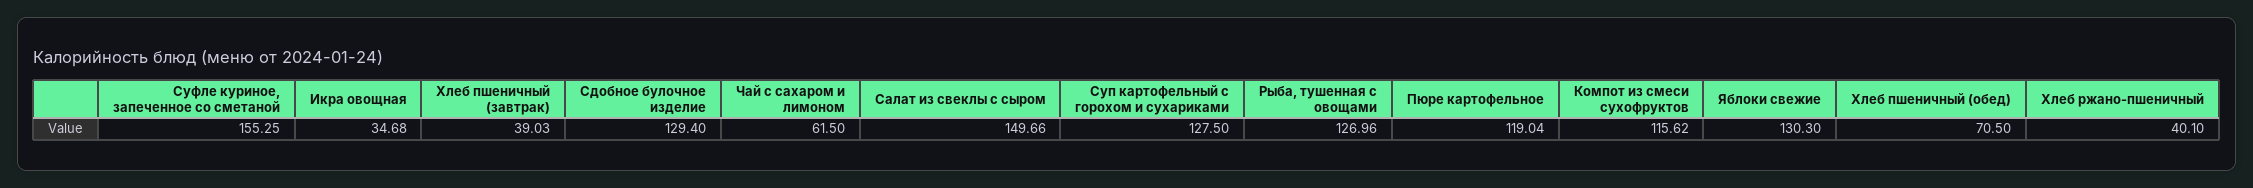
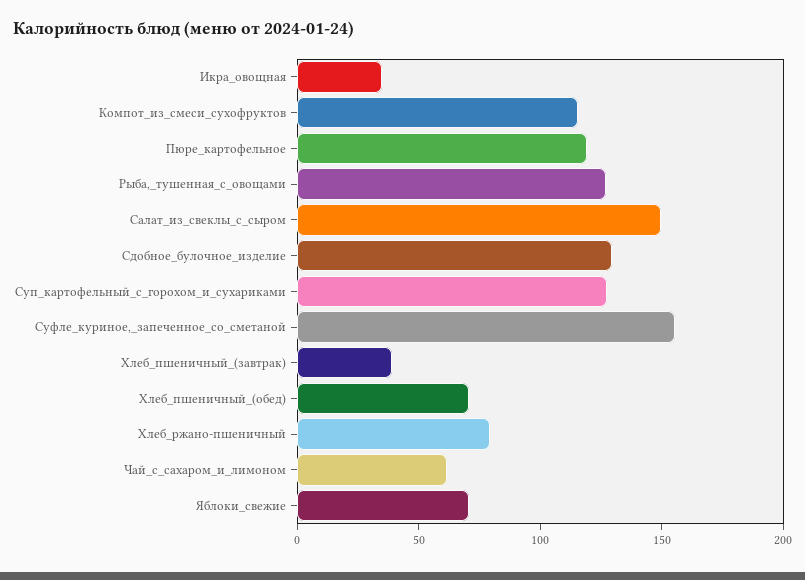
  {
    "Суфле куриное, запеченное со сметаной": 155.25,
    "Икра овощная": 34.68,
    "Хлеб пшеничный (завтрак)": 39.03,
    "Сдобное булочное изделие": 129.4,
    "Чай с сахаром и лимоном": 61.5,
    "Салат из свеклы с сыром": 149.66,
    "Суп картофельный с горохом и сухариками": 127.5,
    "Рыба, тушенная с овощами": 126.96,
    "Пюре картофельное": 119.04,
    "Компот из смеси сухофруктов": 115.62,
-   "Яблоки свежие": 130.3,
+   "Яблоки свежие": 70,
    "Хлеб пшеничный (обед)": 70.5,
-   "Хлеб ржано-пшеничный": 40.1
+   "Хлеб ржано-пшеничный": 80
  }

